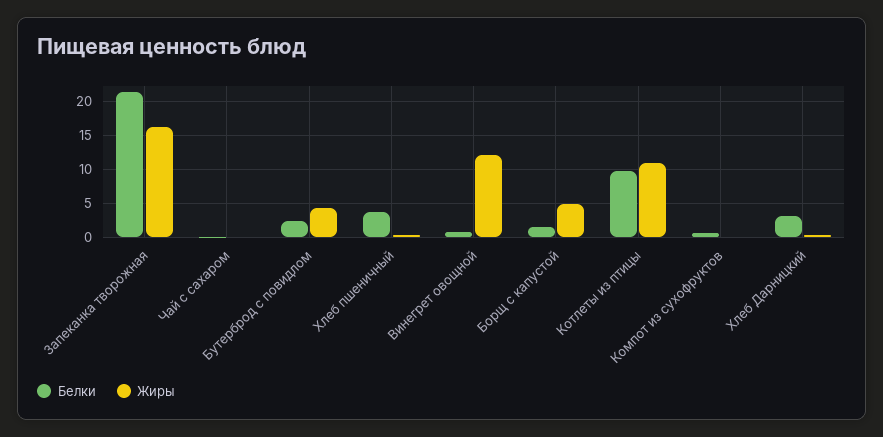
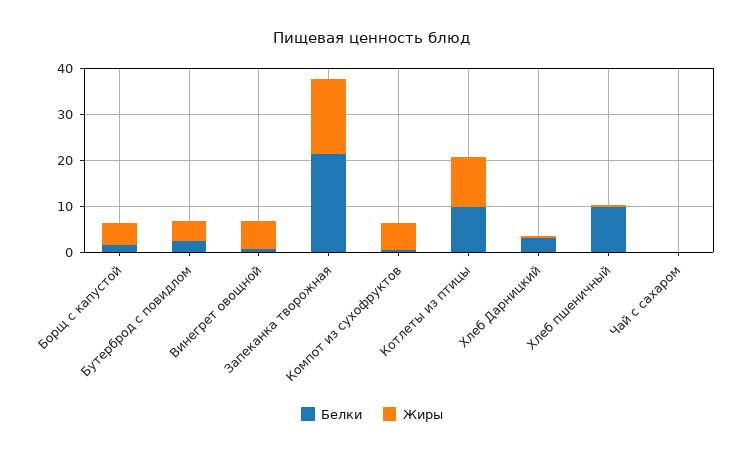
  {
    "Белки": {
      "Запеканка творожная": 21,
      "Чай с сахаром": 0,
      "Бутерброд с повидлом": 2,
-     "Хлеб пшеничный": 4,
+     "Хлеб пшеничный": 10,
      "Винегрет овощной": 1,
      "Борщ с капустой": 2,
      "Котлеты из птицы": 10,
      "Компот из сухофруктов": 1,
      "Хлеб Дарницкий": 3
    },
    "Жиры": {
      "Запеканка творожная": 16,
      "Чай с сахаром": 0,
      "Бутерброд с повидлом": 4,
      "Хлеб пшеничный": 0,
-     "Винегрет овощной": 12,
+     "Винегрет овощной": 6,
      "Борщ с капустой": 5,
      "Котлеты из птицы": 11,
-     "Компот из сухофруктов": 0,
+     "Компот из сухофруктов": 6,
      "Хлеб Дарницкий": 0
    }
  }

